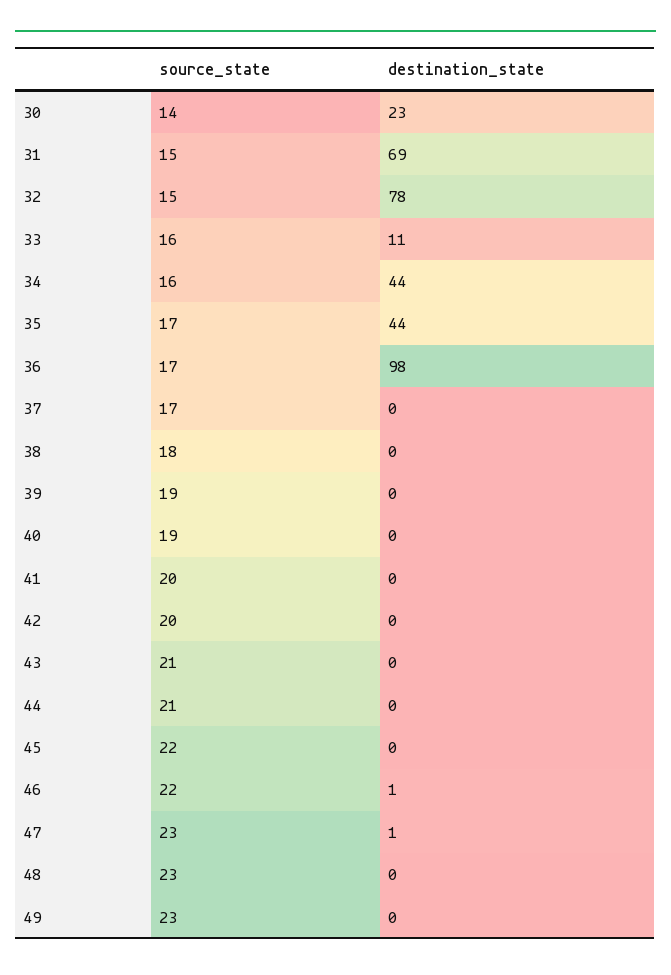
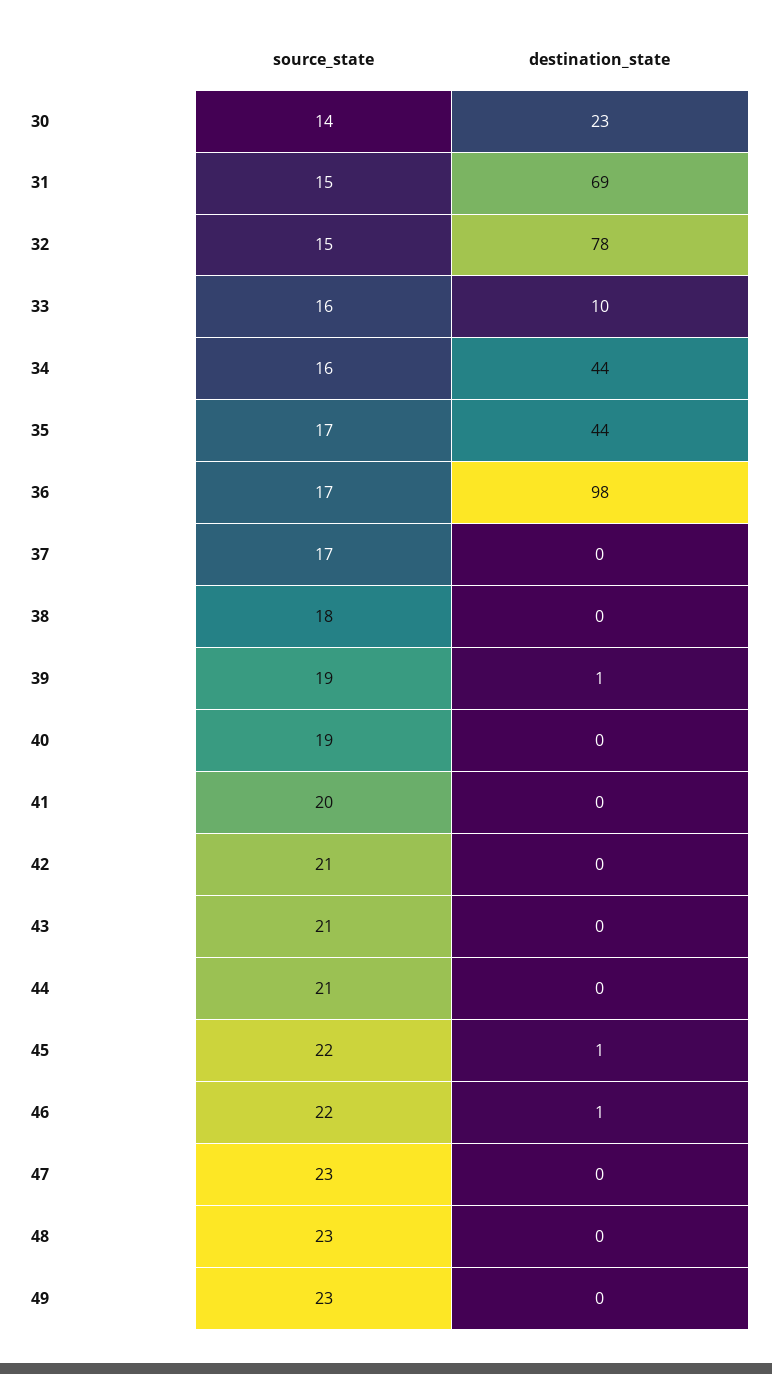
  {
    "source_state": {
      "30": 14,
      "31": 15,
      "32": 15,
      "33": 16,
      "34": 16,
      "35": 17,
      "36": 17,
      "37": 17,
      "38": 18,
      "39": 19,
      "40": 19,
      "41": 20,
-     "42": 20,
+     "42": 21,
      "43": 21,
      "44": 21,
      "45": 22,
      "46": 22,
      "47": 23,
      "48": 23,
      "49": 23
    },
    "destination_state": {
      "30": 23,
      "31": 69,
      "32": 78,
-     "33": 11,
+     "33": 10,
      "34": 44,
      "35": 44,
      "36": 98,
      "37": 0,
      "38": 0,
-     "39": 0,
+     "39": 1,
      "40": 0,
      "41": 0,
      "42": 0,
      "43": 0,
      "44": 0,
-     "45": 0,
+     "45": 1,
      "46": 1,
-     "47": 1,
+     "47": 0,
      "48": 0,
      "49": 0
    }
  }

